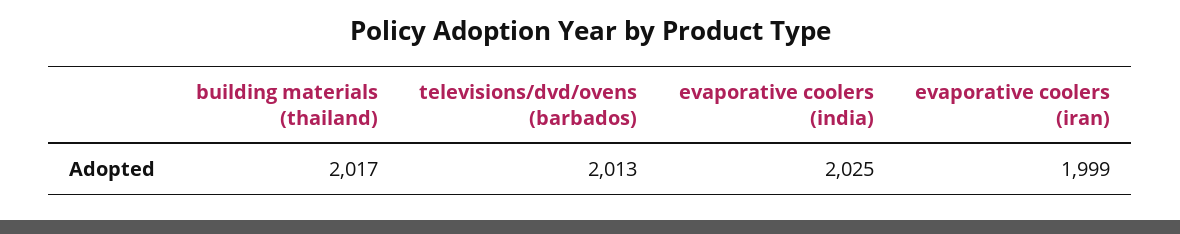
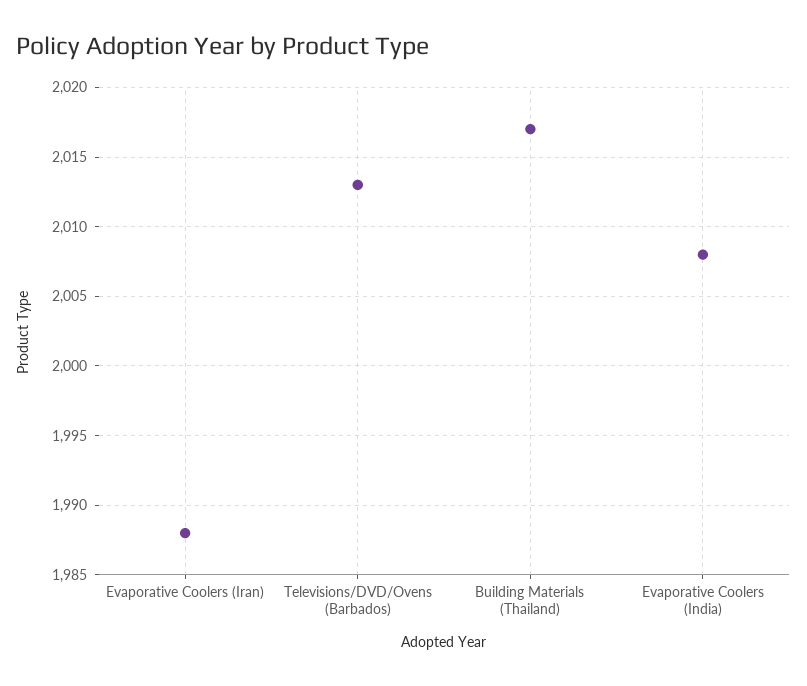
  {
    "building materials (thailand)": 2017,
    "televisions/dvd/ovens (barbados)": 2013,
-   "evaporative coolers (india)": 2025,
+   "evaporative coolers (india)": 2008,
-   "evaporative coolers (iran)": 1999
+   "evaporative coolers (iran)": 1988
  }

